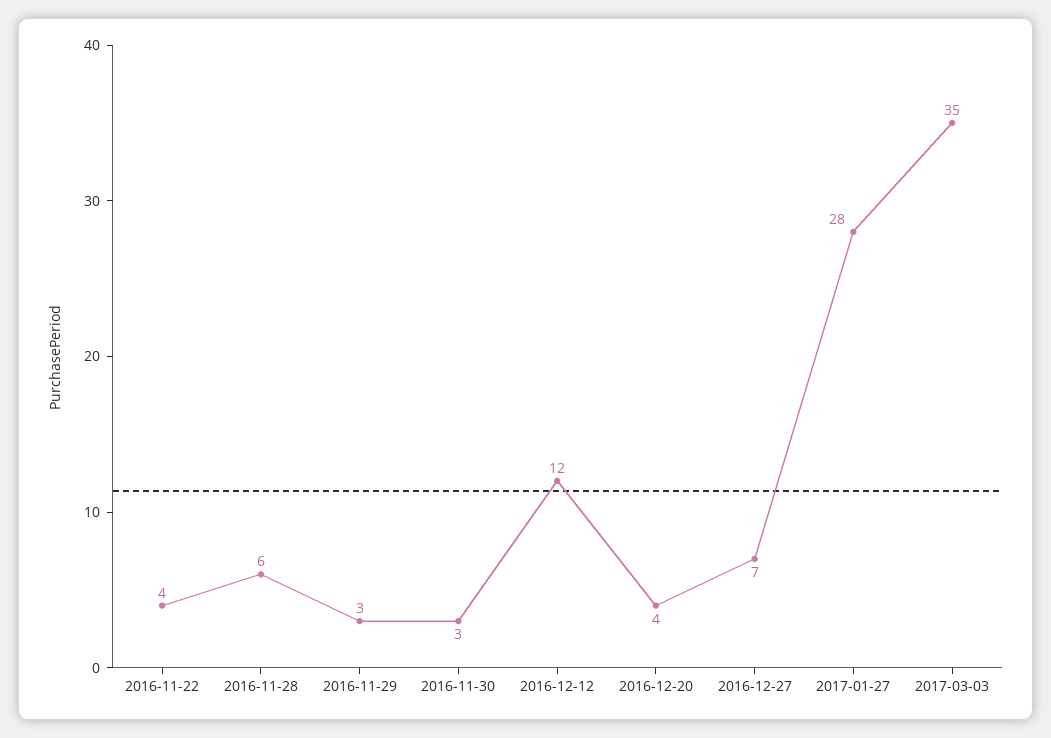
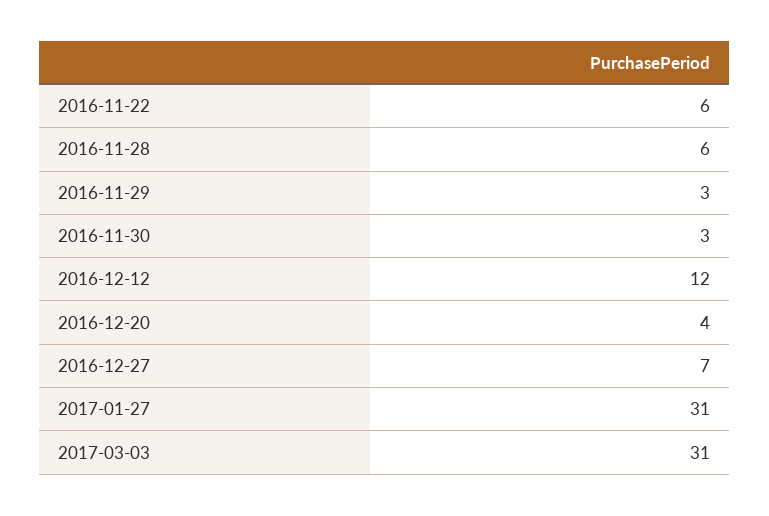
  {
-   "2016-11-22": 4,
+   "2016-11-22": 6,
    "2016-11-28": 6,
    "2016-11-29": 3,
    "2016-11-30": 3,
    "2016-12-12": 12,
    "2016-12-20": 4,
    "2016-12-27": 7,
-   "2017-01-27": 28,
+   "2017-01-27": 31,
-   "2017-03-03": 35
+   "2017-03-03": 31
  }

